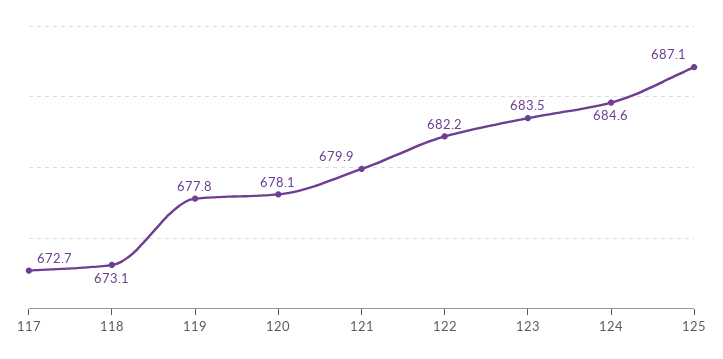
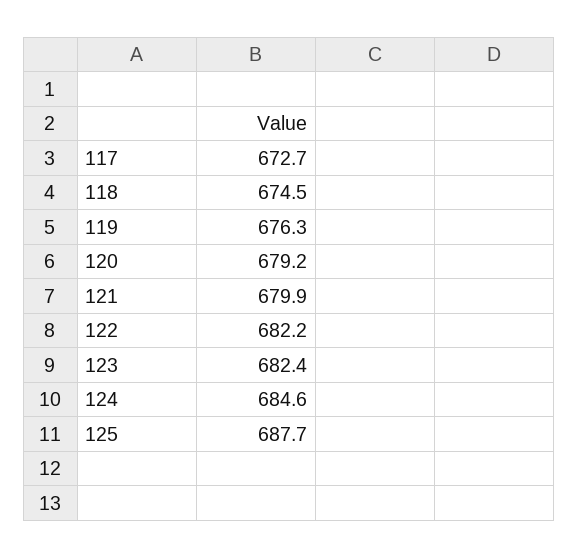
  {
    "117": 672.7,
-   "118": 673.1,
+   "118": 674.5,
-   "119": 677.8,
+   "119": 676.3,
-   "120": 678.1,
+   "120": 679.2,
    "121": 679.9,
    "122": 682.2,
-   "123": 683.5,
+   "123": 682.4,
    "124": 684.6,
-   "125": 687.1
+   "125": 687.7
  }

